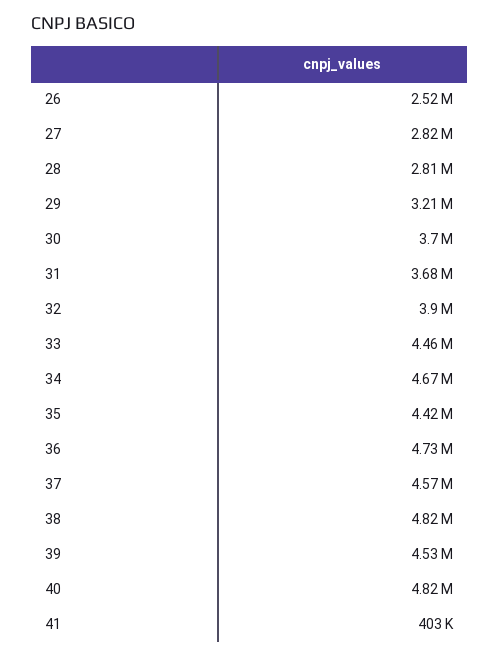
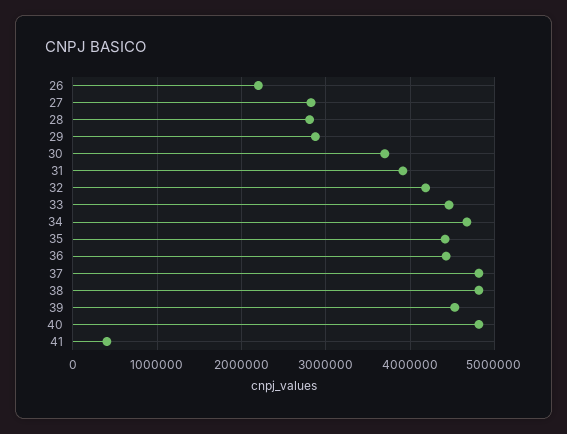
  {
-   "26": 2520000,
+   "26": 2200000,
    "27": 2820000,
    "28": 2810000,
-   "29": 3210000,
+   "29": 2900000,
    "30": 3700000,
-   "31": 3680000,
+   "31": 3900000,
-   "32": 3900000,
+   "32": 4200000,
    "33": 4460000,
    "34": 4670000,
    "35": 4420000,
-   "36": 4730000,
+   "36": 4400000,
-   "37": 4570000,
+   "37": 4800000,
    "38": 4820000,
    "39": 4530000,
    "40": 4820000,
    "41": 403000
  }

